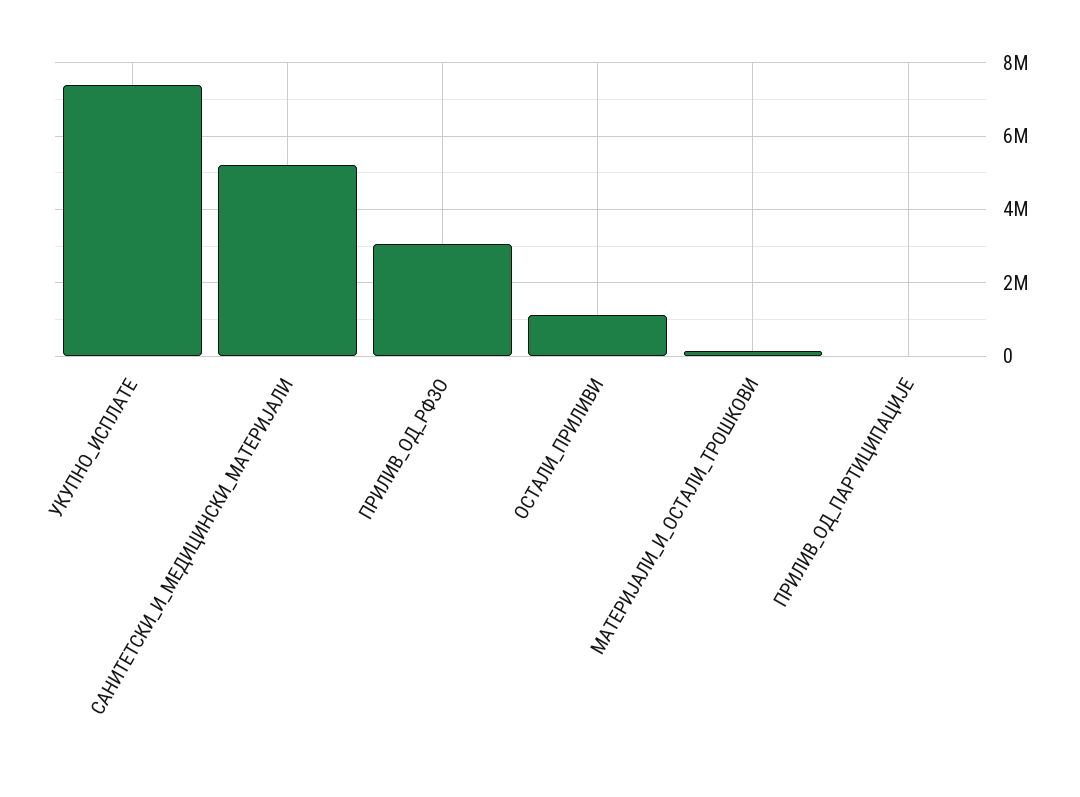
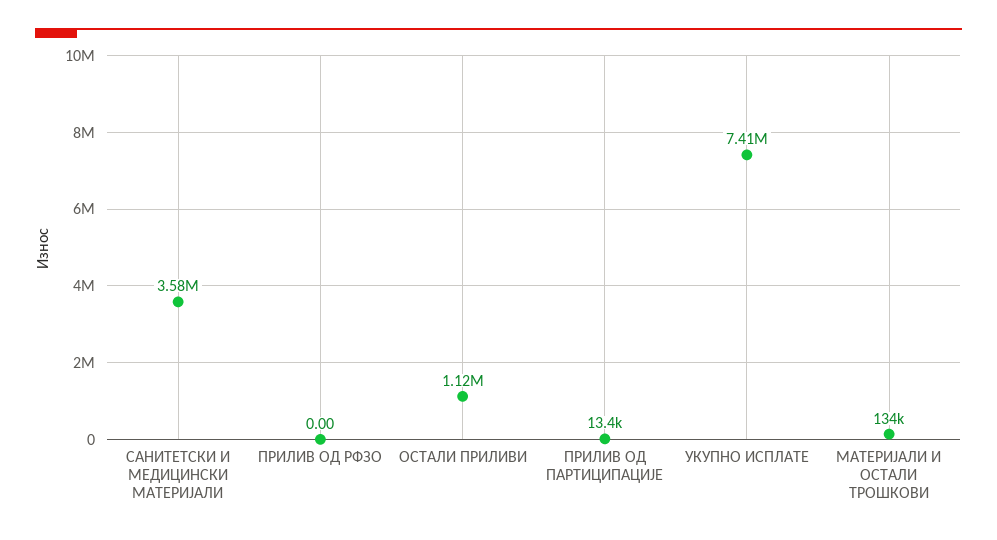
  {
    "УКУПНО_ИСПЛАТЕ": 7410000,
-   "САНИТЕТСКИ_И_МЕДИЦИНСКИ_МАТЕРИЈАЛИ": 5200000,
+   "САНИТЕТСКИ_И_МЕДИЦИНСКИ_МАТЕРИЈАЛИ": 3580000,
-   "ПРИЛИВ_ОД_РФЗО": 3000000,
+   "ПРИЛИВ_ОД_РФЗО": 0,
    "ОСТАЛИ_ПРИЛИВИ": 1120000,
    "МАТЕРИЈАЛИ_И_ОСТАЛИ_ТРОШКОВИ": 134000,
    "ПРИЛИВ_ОД_ПАРТИЦИПАЦИЈЕ": 13400
  }

